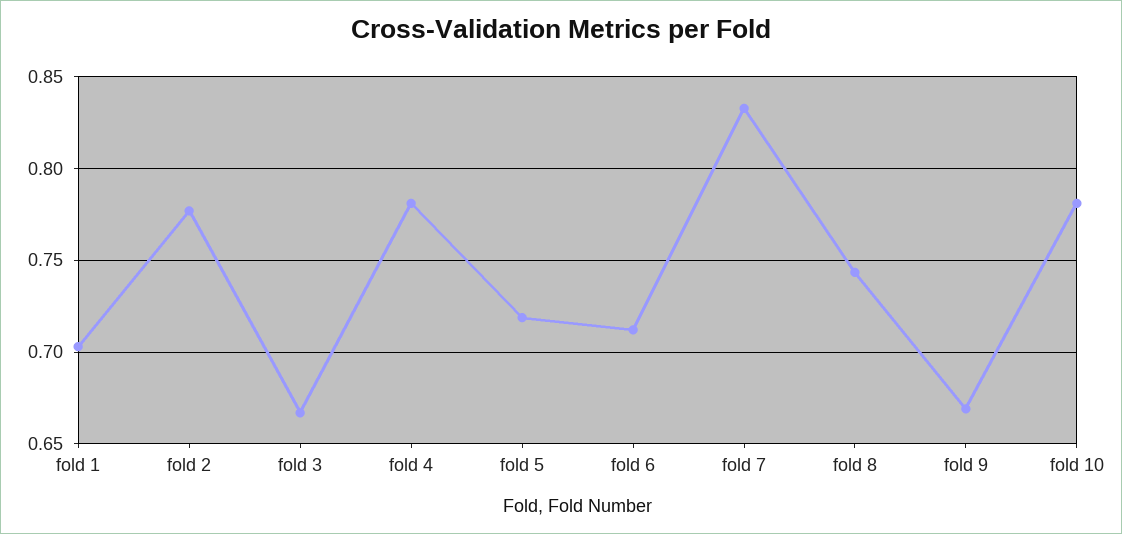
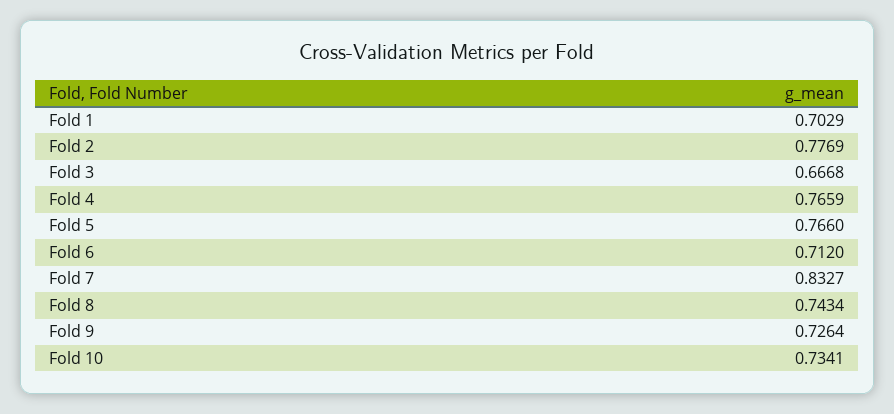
  {
    "fold 1": 0.7029,
    "fold 2": 0.7769,
    "fold 3": 0.6668,
-   "fold 4": 0.78,
+   "fold 4": 0.7659,
-   "fold 5": 0.72,
+   "fold 5": 0.766,
    "fold 6": 0.712,
    "fold 7": 0.8327,
    "fold 8": 0.7434,
-   "fold 9": 0.67,
+   "fold 9": 0.7264,
-   "fold 10": 0.78
+   "fold 10": 0.7341
  }

